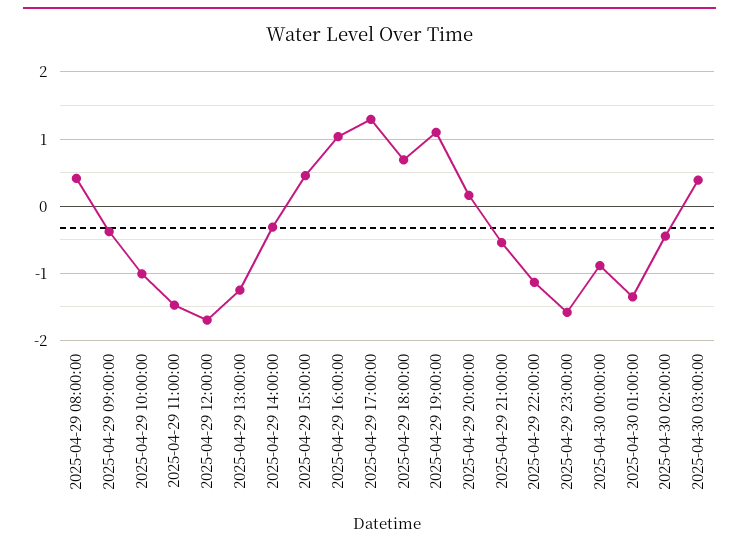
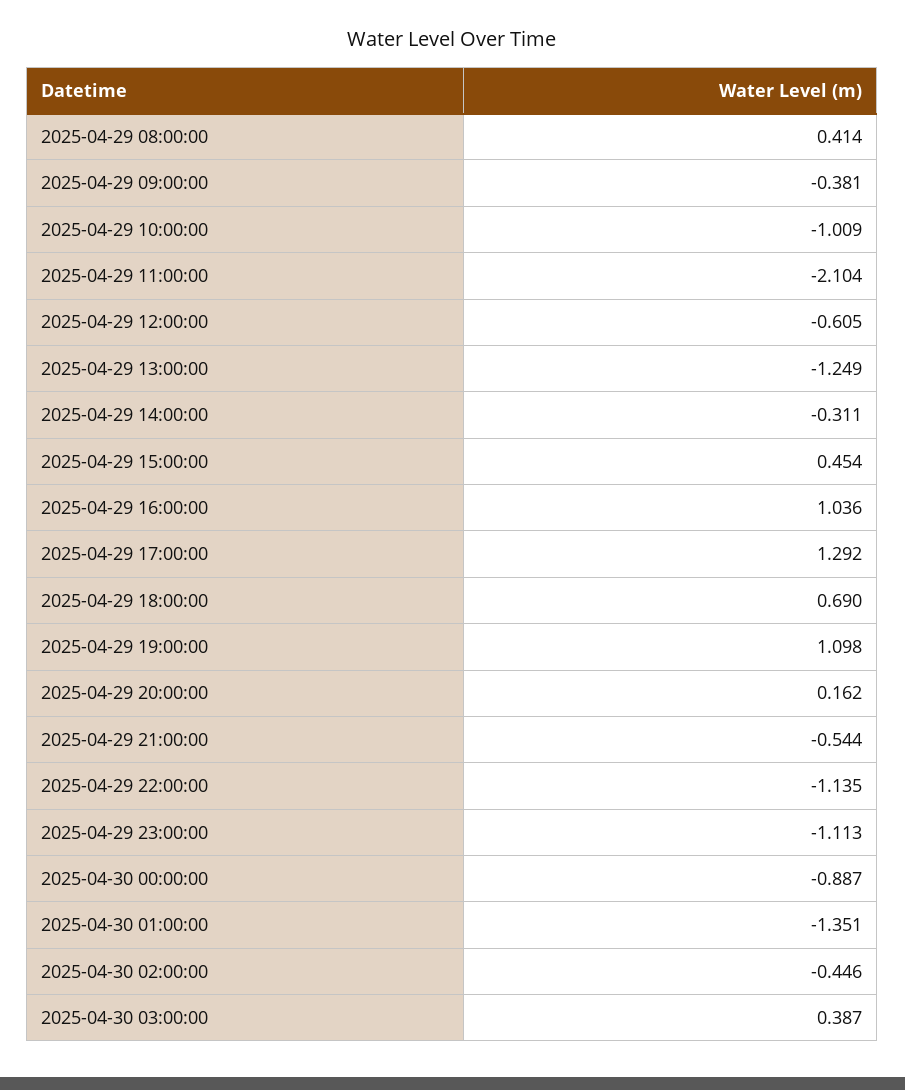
  {
    "2025-04-29 08:00:00": 0.414,
    "2025-04-29 09:00:00": -0.381,
    "2025-04-29 10:00:00": -1.009,
-   "2025-04-29 11:00:00": -1.5,
+   "2025-04-29 11:00:00": -2.104,
-   "2025-04-29 12:00:00": -1.7,
+   "2025-04-29 12:00:00": -0.605,
    "2025-04-29 13:00:00": -1.249,
    "2025-04-29 14:00:00": -0.311,
    "2025-04-29 15:00:00": 0.454,
    "2025-04-29 16:00:00": 1.036,
    "2025-04-29 17:00:00": 1.292,
    "2025-04-29 18:00:00": 0.69,
    "2025-04-29 19:00:00": 1.098,
    "2025-04-29 20:00:00": 0.162,
    "2025-04-29 21:00:00": -0.544,
    "2025-04-29 22:00:00": -1.135,
-   "2025-04-29 23:00:00": -1.6,
+   "2025-04-29 23:00:00": -1.113,
    "2025-04-30 00:00:00": -0.887,
    "2025-04-30 01:00:00": -1.351,
    "2025-04-30 02:00:00": -0.446,
    "2025-04-30 03:00:00": 0.387
  }

